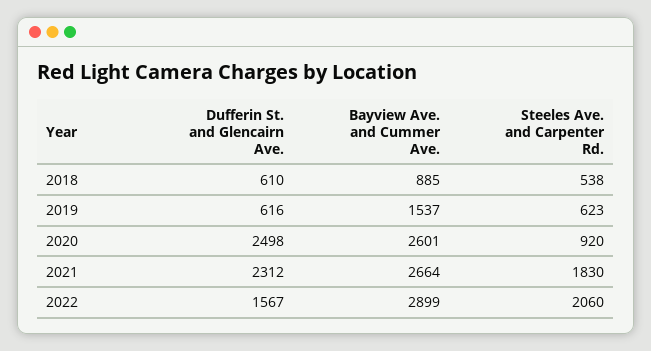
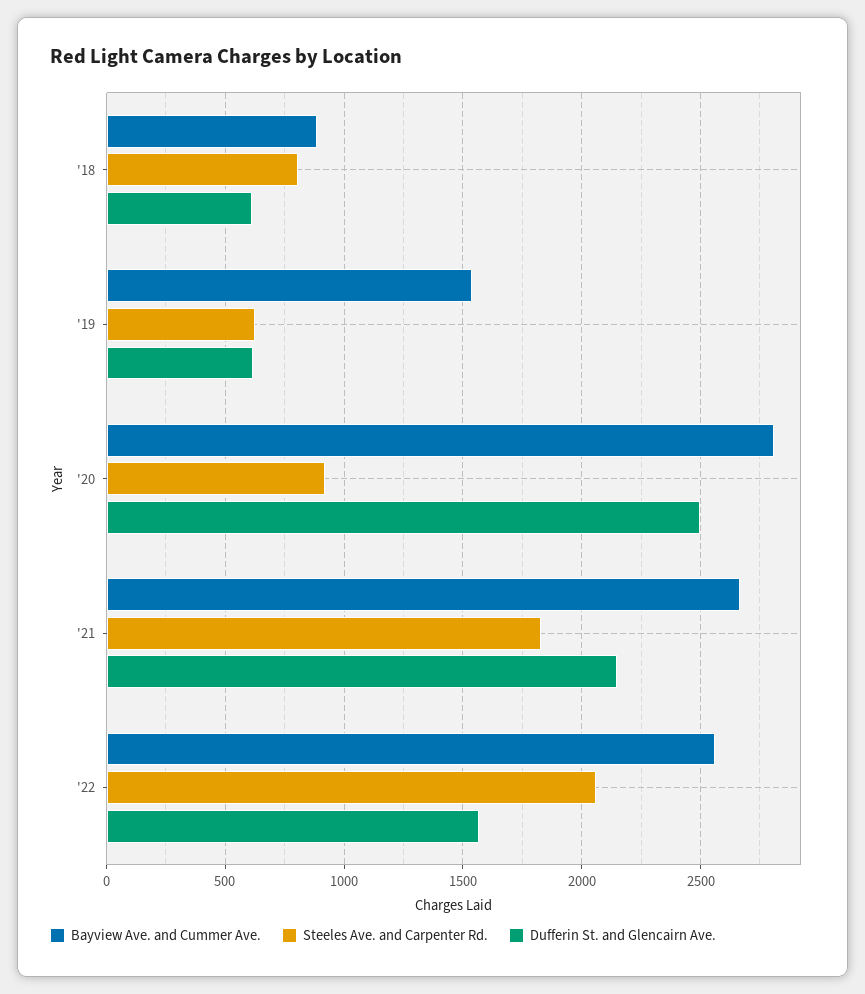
  {
    "Dufferin St. and Glencairn Ave.": {
      "2018": 610,
      "2019": 616,
      "2020": 2498,
-     "2021": 2312,
+     "2021": 2150,
      "2022": 1567
    },
    "Bayview Ave. and Cummer Ave.": {
      "2018": 885,
      "2019": 1537,
-     "2020": 2601,
+     "2020": 2800,
      "2021": 2664,
-     "2022": 2899
+     "2022": 2550
    },
    "Steeles Ave. and Carpenter Rd.": {
-     "2018": 538,
+     "2018": 800,
      "2019": 623,
      "2020": 920,
      "2021": 1830,
      "2022": 2060
    }
  }

